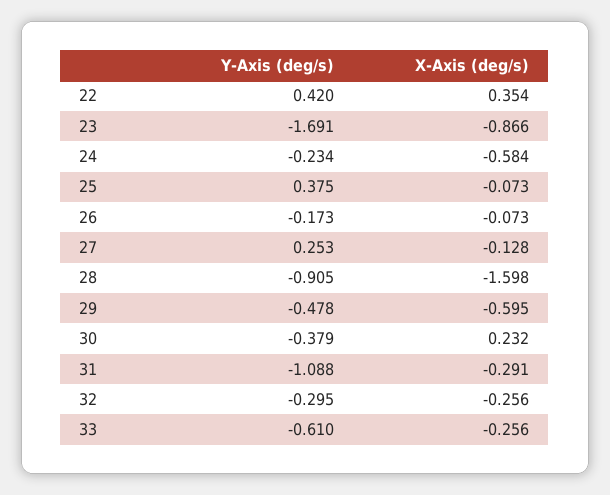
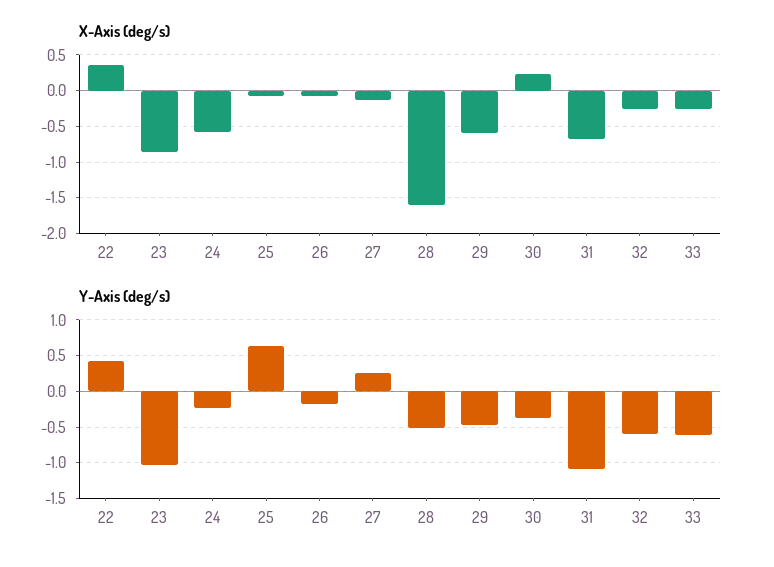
  {
    "Y-Axis (deg/s)": {
      "22": 0.42,
-     "23": -1.691,
+     "23": -1,
      "24": -0.234,
-     "25": 0.375,
+     "25": 0.6,
      "26": -0.173,
      "27": 0.253,
-     "28": -0.905,
+     "28": -0.5,
      "29": -0.478,
      "30": -0.379,
      "31": -1.088,
-     "32": -0.295,
+     "32": -0.6,
      "33": -0.61
    },
    "X-Axis (deg/s)": {
      "22": 0.354,
      "23": -0.866,
      "24": -0.584,
      "25": -0.073,
      "26": -0.073,
      "27": -0.128,
      "28": -1.598,
      "29": -0.595,
      "30": 0.232,
-     "31": -0.291,
+     "31": -0.7,
      "32": -0.256,
      "33": -0.256
    }
  }

